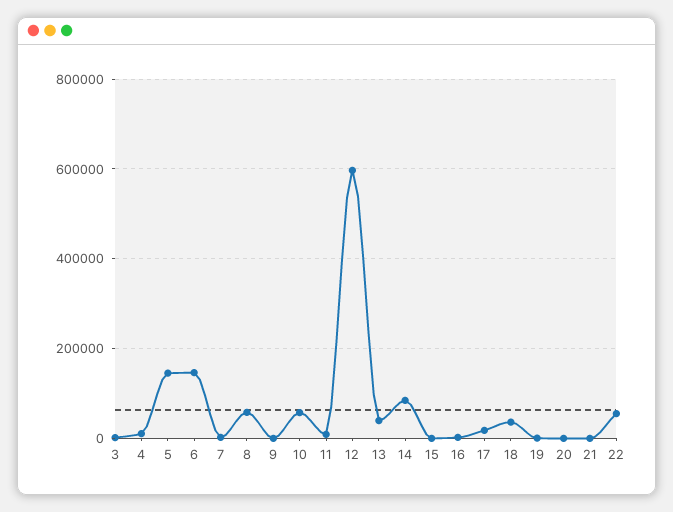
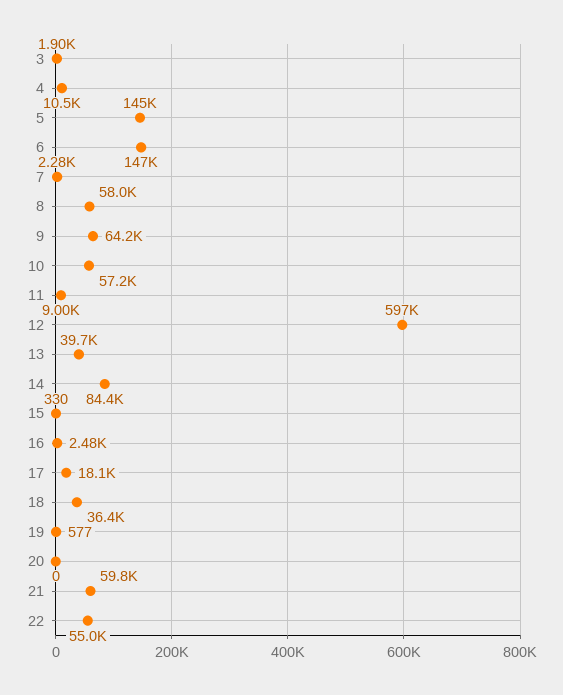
  {
    "3": 1900,
    "4": 10500,
    "5": 145000,
    "6": 147000,
    "7": 2280,
    "8": 58000,
-   "9": 0,
+   "9": 64200,
    "10": 57200,
    "11": 9000,
    "12": 597000,
    "13": 39700,
    "14": 84400,
    "15": 330,
    "16": 2480,
    "17": 18100,
    "18": 36400,
    "19": 577,
    "20": 0,
-   "21": 0,
+   "21": 59800,
    "22": 55000
  }

